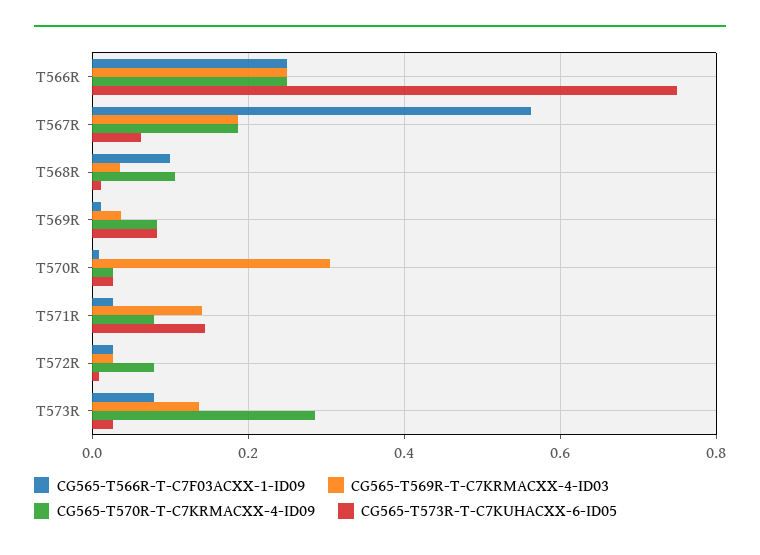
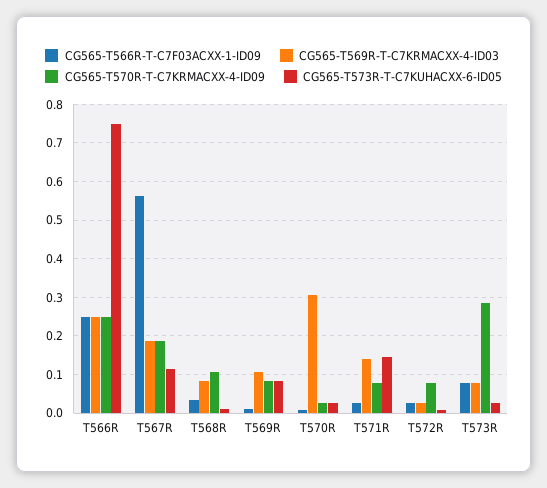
  {
    "CG565-T566R-T-C7F03ACXX-1-ID09": {
      "T566R": 0.26,
      "T567R": 0.56,
-     "T568R": 0.1,
+     "T568R": 0.04,
      "T569R": 0.02,
      "T570R": 0,
      "T571R": 0.02,
      "T572R": 0.02,
      "T573R": 0.08
    },
    "CG565-T569R-T-C7KRMACXX-4-ID03": {
      "T566R": 0.26,
      "T567R": 0.18,
-     "T568R": 0.04,
+     "T568R": 0.08,
-     "T569R": 0.04,
+     "T569R": 0.1,
      "T570R": 0.3,
      "T571R": 0.14,
      "T572R": 0.02,
-     "T573R": 0.14
+     "T573R": 0.08
    },
    "CG565-T570R-T-C7KRMACXX-4-ID09": {
      "T566R": 0.26,
      "T567R": 0.18,
      "T568R": 0.1,
      "T569R": 0.08,
      "T570R": 0.02,
      "T571R": 0.08,
      "T572R": 0.08,
      "T573R": 0.28
    },
    "CG565-T573R-T-C7KUHACXX-6-ID05": {
      "T566R": 0.76,
-     "T567R": 0.06,
+     "T567R": 0.12,
      "T568R": 0.02,
      "T569R": 0.08,
      "T570R": 0.02,
      "T571R": 0.14,
      "T572R": 0,
      "T573R": 0.02
    }
  }

